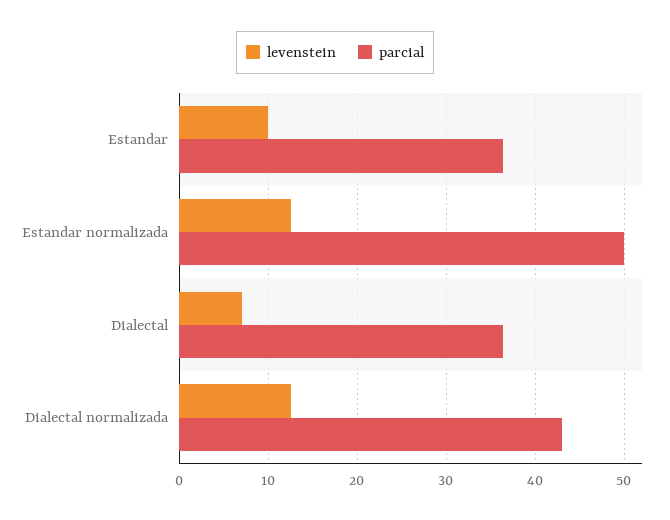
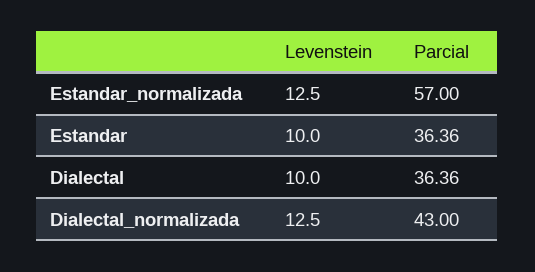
  {
    "levenstein": {
      "Estandar": 10,
      "Estandar normalizada": 12.5,
-     "Dialectal": 7,
+     "Dialectal": 10,
      "Dialectal normalizada": 12.5
    },
    "parcial": {
      "Estandar": 36.36,
-     "Estandar normalizada": 50,
+     "Estandar normalizada": 57,
      "Dialectal": 36.36,
      "Dialectal normalizada": 43
    }
  }

